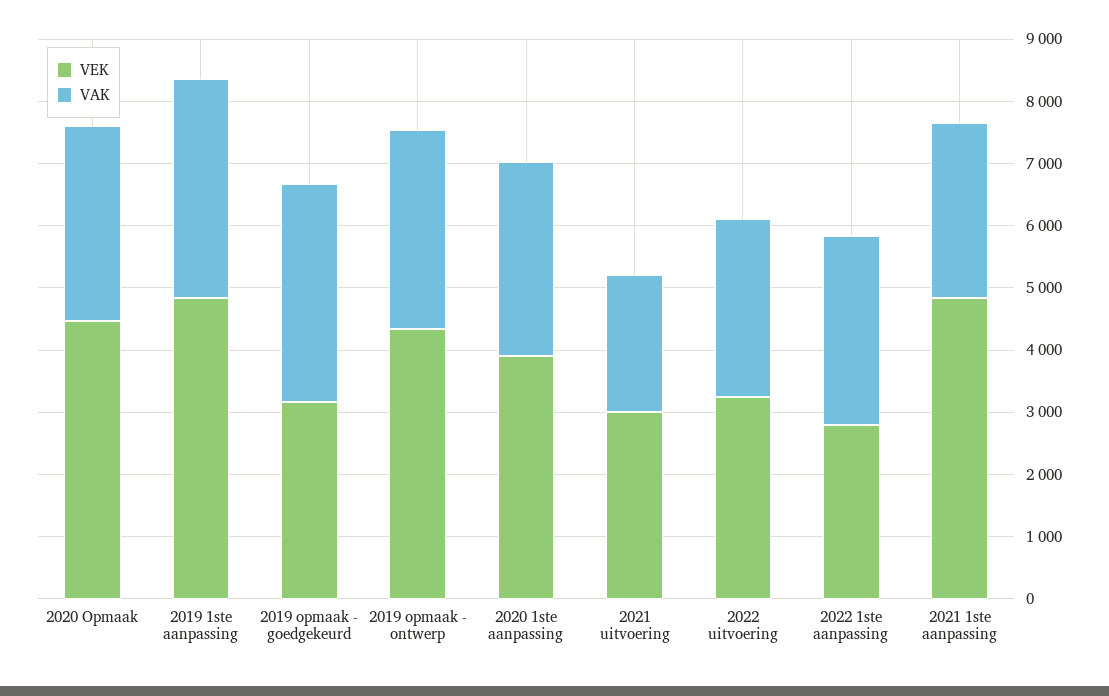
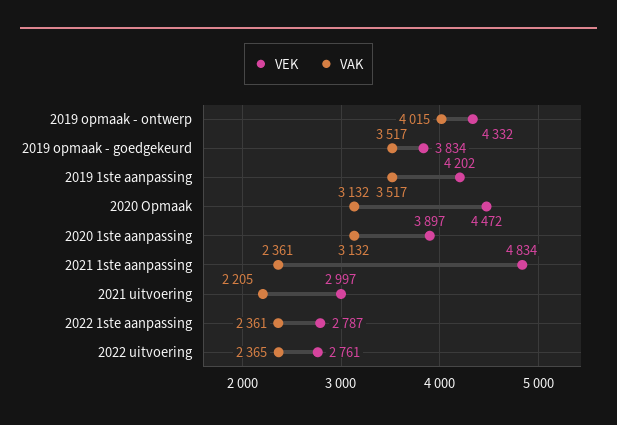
  {
    "VEK": {
      "2020 Opmaak": 4472,
-     "2019 1ste aanpassing": 4800,
+     "2019 1ste aanpassing": 4202,
-     "2019 opmaak - goedgekeurd": 3200,
+     "2019 opmaak - goedgekeurd": 3834,
      "2019 opmaak - ontwerp": 4332,
      "2020 1ste aanpassing": 3897,
      "2021 uitvoering": 2997,
-     "2022 uitvoering": 3200,
+     "2022 uitvoering": 2761,
      "2022 1ste aanpassing": 2787,
      "2021 1ste aanpassing": 4834
    },
    "VAK": {
      "2020 Opmaak": 3132,
      "2019 1ste aanpassing": 3517,
      "2019 opmaak - goedgekeurd": 3517,
-     "2019 opmaak - ontwerp": 3200,
+     "2019 opmaak - ontwerp": 4015,
      "2020 1ste aanpassing": 3132,
      "2021 uitvoering": 2205,
-     "2022 uitvoering": 2800,
+     "2022 uitvoering": 2365,
-     "2022 1ste aanpassing": 3000,
+     "2022 1ste aanpassing": 2361,
-     "2021 1ste aanpassing": 2800
+     "2021 1ste aanpassing": 2361
    }
  }

